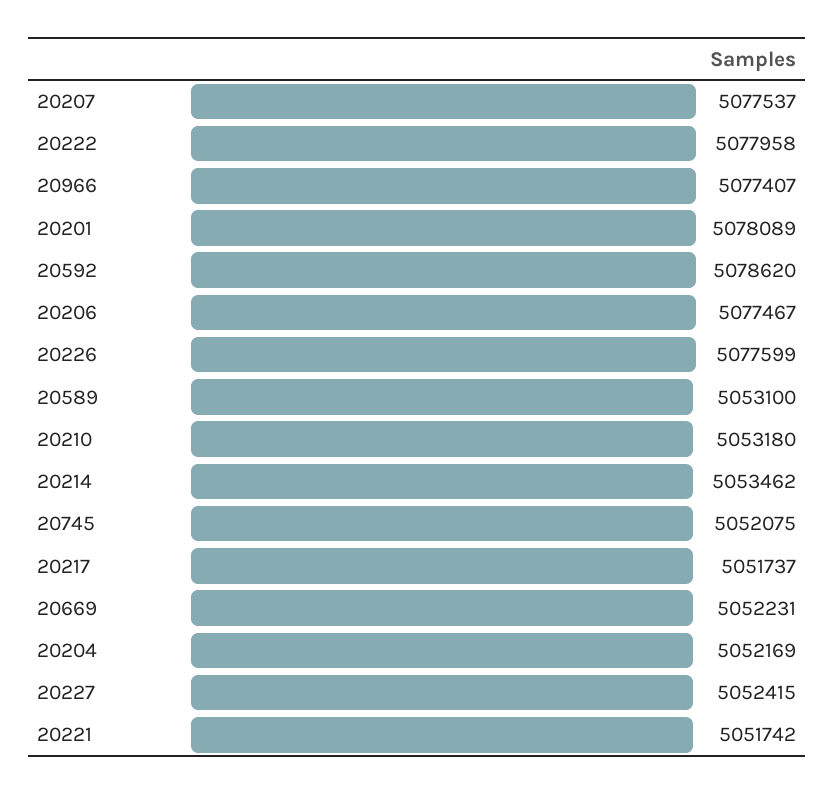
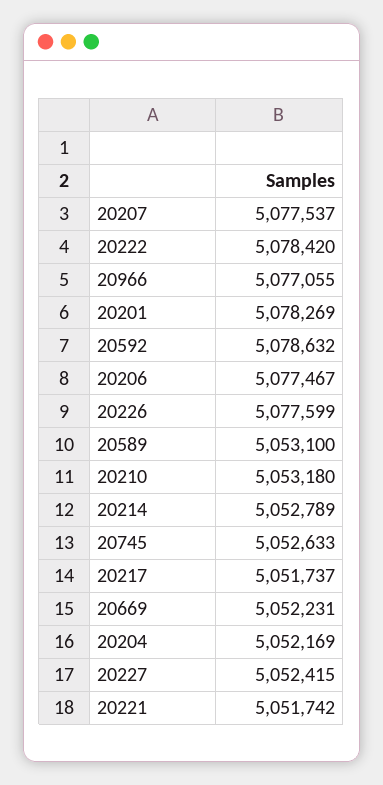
  {
    "20207": 5077537,
-   "20222": 5077958,
+   "20222": 5078420,
-   "20966": 5077407,
+   "20966": 5077055,
-   "20201": 5078089,
+   "20201": 5078269,
-   "20592": 5078620,
+   "20592": 5078632,
    "20206": 5077467,
    "20226": 5077599,
    "20589": 5053100,
    "20210": 5053180,
-   "20214": 5053462,
+   "20214": 5052789,
-   "20745": 5052075,
+   "20745": 5052633,
    "20217": 5051737,
    "20669": 5052231,
    "20204": 5052169,
    "20227": 5052415,
    "20221": 5051742
  }

